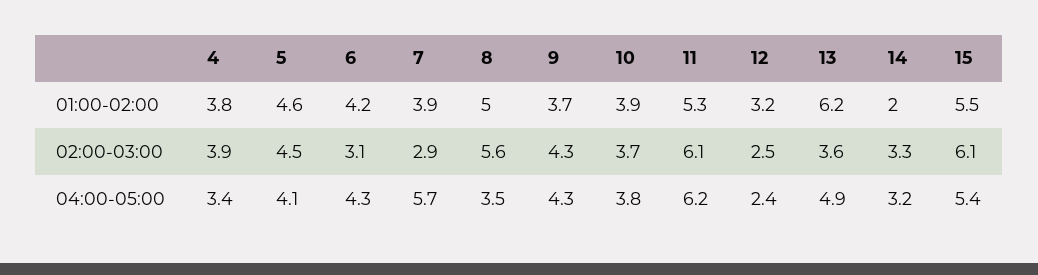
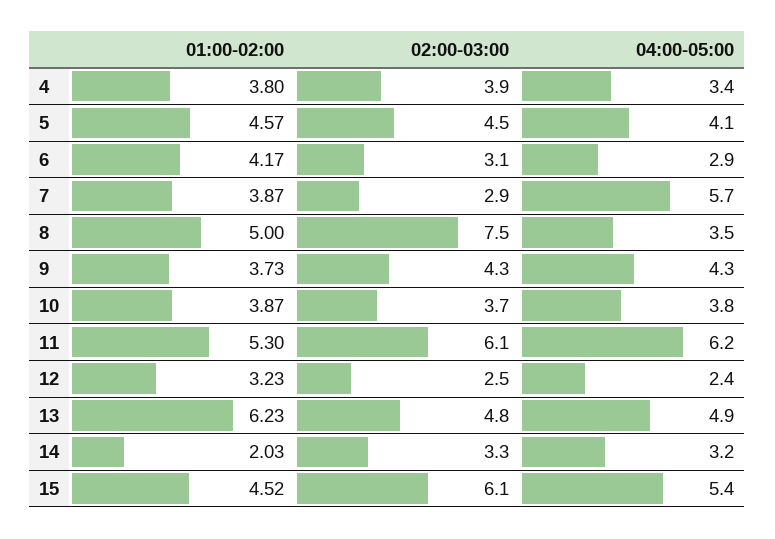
  {
    "4": {
      "01:00-02:00": 3.8,
      "02:00-03:00": 3.9,
      "04:00-05:00": 3.4
    },
    "5": {
      "01:00-02:00": 4.57,
      "02:00-03:00": 4.5,
      "04:00-05:00": 4.1
    },
    "6": {
      "01:00-02:00": 4.17,
      "02:00-03:00": 3.1,
-     "04:00-05:00": 4.3
+     "04:00-05:00": 2.9
    },
    "7": {
      "01:00-02:00": 3.87,
      "02:00-03:00": 2.9,
      "04:00-05:00": 5.7
    },
    "8": {
      "01:00-02:00": 5,
-     "02:00-03:00": 5.6,
+     "02:00-03:00": 7.5,
      "04:00-05:00": 3.5
    },
    "9": {
      "01:00-02:00": 3.73,
      "02:00-03:00": 4.3,
      "04:00-05:00": 4.3
    },
    "10": {
      "01:00-02:00": 3.87,
      "02:00-03:00": 3.7,
      "04:00-05:00": 3.8
    },
    "11": {
      "01:00-02:00": 5.3,
      "02:00-03:00": 6.1,
      "04:00-05:00": 6.2
    },
    "12": {
      "01:00-02:00": 3.23,
      "02:00-03:00": 2.5,
      "04:00-05:00": 2.4
    },
    "13": {
      "01:00-02:00": 6.23,
-     "02:00-03:00": 3.6,
+     "02:00-03:00": 4.8,
      "04:00-05:00": 4.9
    },
    "14": {
      "01:00-02:00": 2.03,
      "02:00-03:00": 3.3,
      "04:00-05:00": 3.2
    },
    "15": {
-     "01:00-02:00": 5.5,
+     "01:00-02:00": 4.52,
      "02:00-03:00": 6.1,
      "04:00-05:00": 5.4
    }
  }

